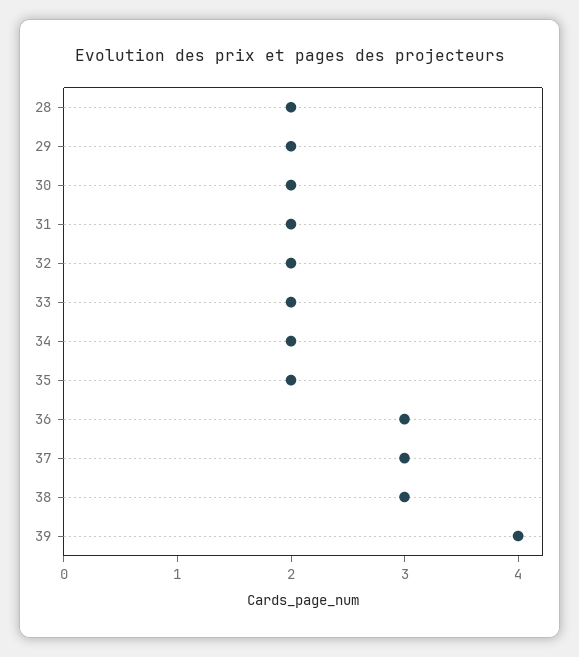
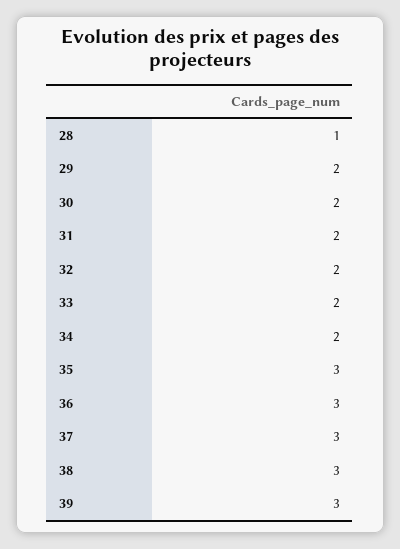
  {
-   "28": 2,
+   "28": 1,
    "29": 2,
    "30": 2,
    "31": 2,
    "32": 2,
    "33": 2,
    "34": 2,
-   "35": 2,
+   "35": 3,
    "36": 3,
    "37": 3,
    "38": 3,
-   "39": 4
+   "39": 3
  }

